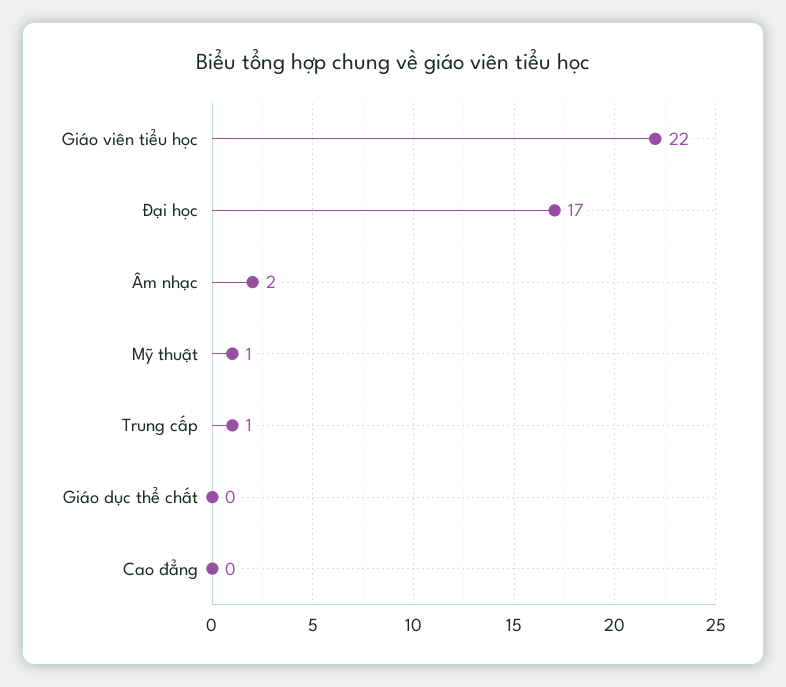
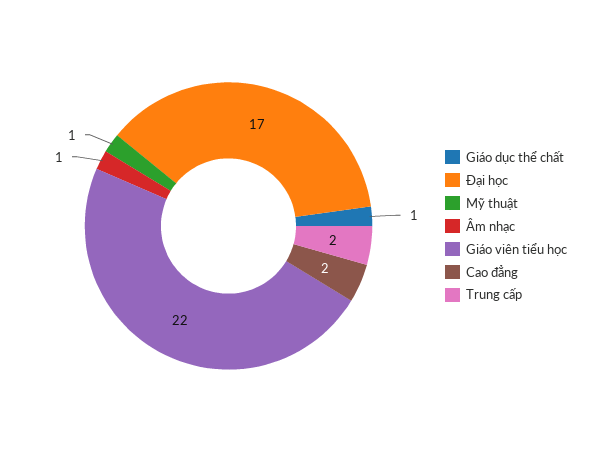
  {
    "Giáo viên tiểu học": 22,
    "Đại học": 17,
-   "Âm nhạc": 2,
+   "Âm nhạc": 1,
    "Mỹ thuật": 1,
-   "Trung cấp": 1,
+   "Trung cấp": 2,
-   "Giáo dục thể chất": 0,
+   "Giáo dục thể chất": 1,
-   "Cao đẳng": 0
+   "Cao đẳng": 2
  }

